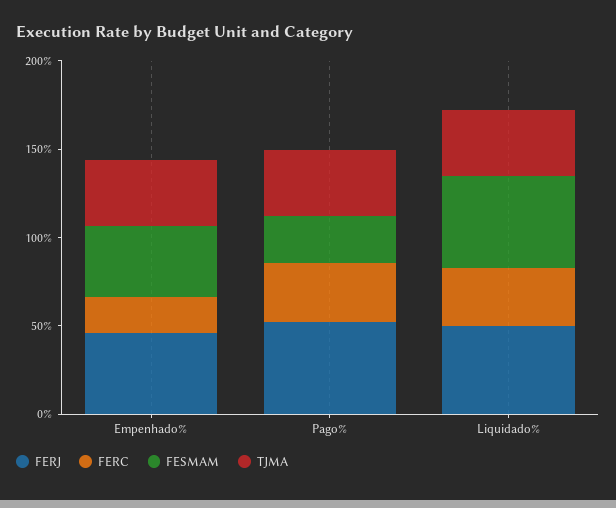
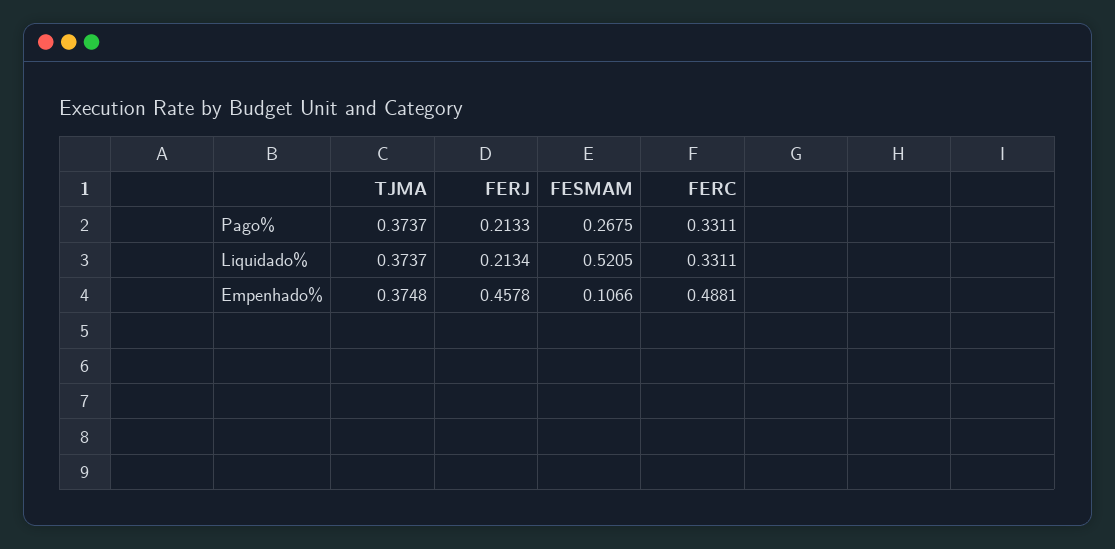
  {
    "FERJ": {
      "Empenhado%": 0.4578,
-     "Pago%": 0.5,
+     "Pago%": 0.2133,
-     "Liquidado%": 0.5
+     "Liquidado%": 0.2134
    },
    "FERC": {
-     "Empenhado%": 0.2,
+     "Empenhado%": 0.4881,
      "Pago%": 0.3311,
      "Liquidado%": 0.3311
    },
    "FESMAM": {
-     "Empenhado%": 0.4,
+     "Empenhado%": 0.1066,
      "Pago%": 0.2675,
      "Liquidado%": 0.5205
    },
    "TJMA": {
      "Empenhado%": 0.3748,
      "Pago%": 0.3737,
      "Liquidado%": 0.3737
    }
  }

